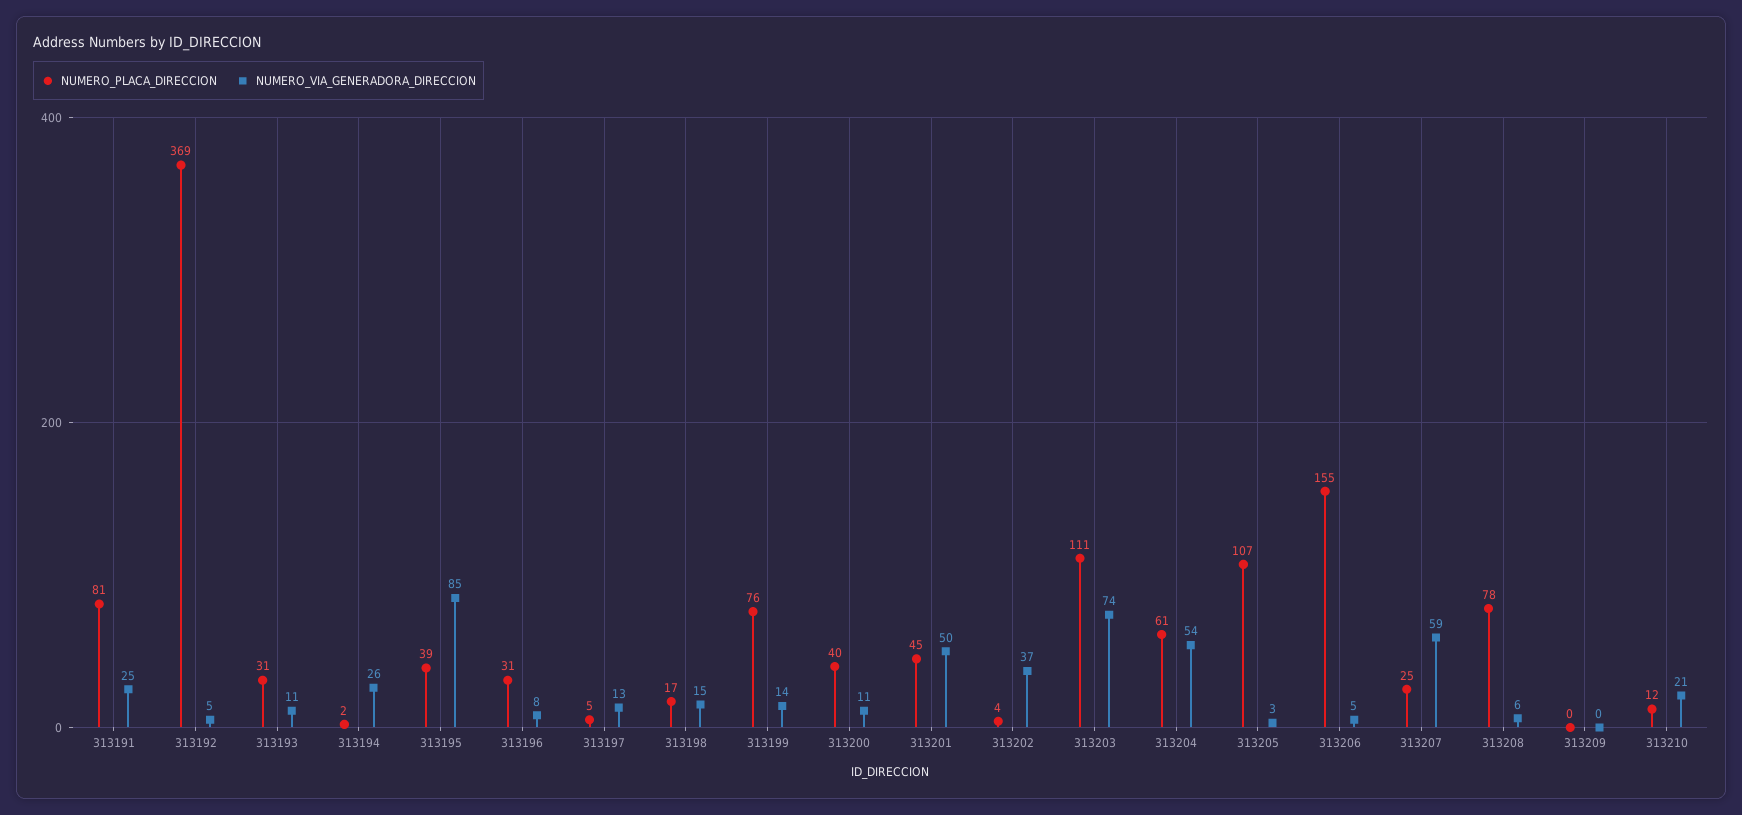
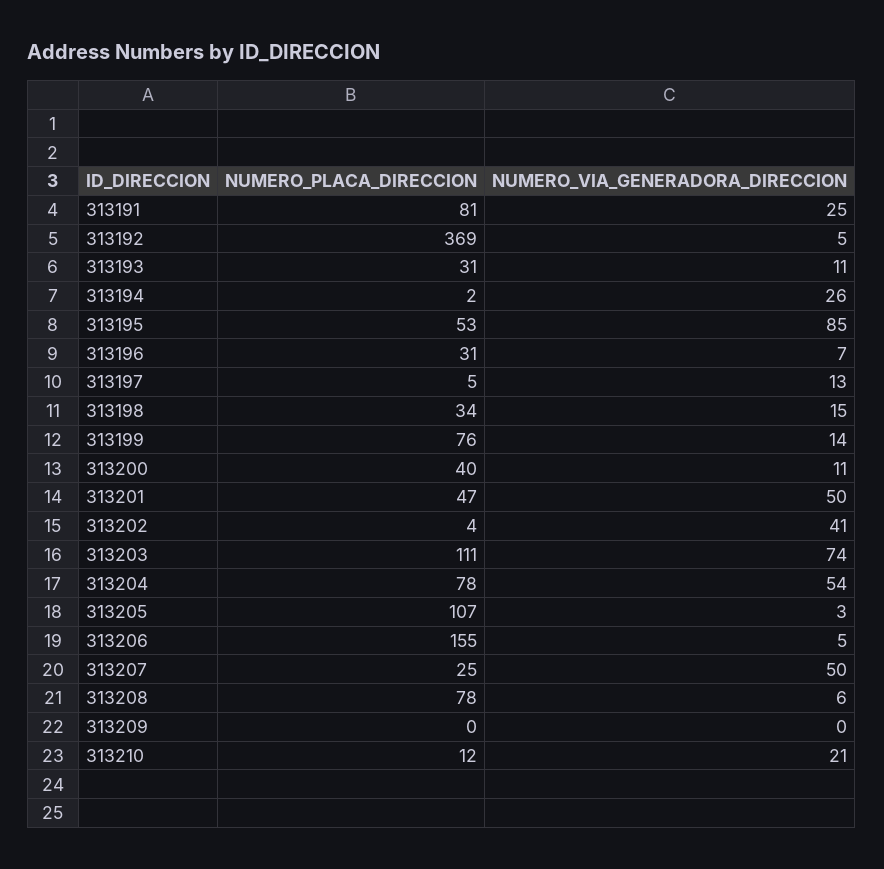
  {
    "NUMERO_PLACA_DIRECCION": {
      "313191": 81,
      "313192": 369,
      "313193": 31,
      "313194": 2,
-     "313195": 39,
+     "313195": 53,
      "313196": 31,
      "313197": 5,
-     "313198": 17,
+     "313198": 34,
      "313199": 76,
      "313200": 40,
-     "313201": 45,
+     "313201": 47,
      "313202": 4,
      "313203": 111,
-     "313204": 61,
+     "313204": 78,
      "313205": 107,
      "313206": 155,
      "313207": 25,
      "313208": 78,
      "313209": 0,
      "313210": 12
    },
    "NUMERO_VIA_GENERADORA_DIRECCION": {
      "313191": 25,
      "313192": 5,
      "313193": 11,
      "313194": 26,
      "313195": 85,
-     "313196": 8,
+     "313196": 7,
      "313197": 13,
      "313198": 15,
      "313199": 14,
      "313200": 11,
      "313201": 50,
-     "313202": 37,
+     "313202": 41,
      "313203": 74,
      "313204": 54,
      "313205": 3,
      "313206": 5,
-     "313207": 59,
+     "313207": 50,
      "313208": 6,
      "313209": 0,
      "313210": 21
    }
  }

